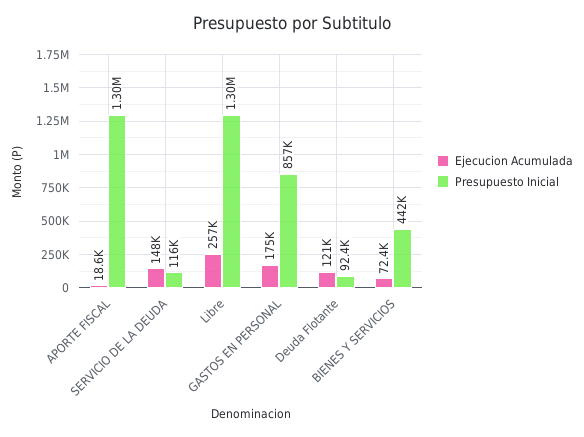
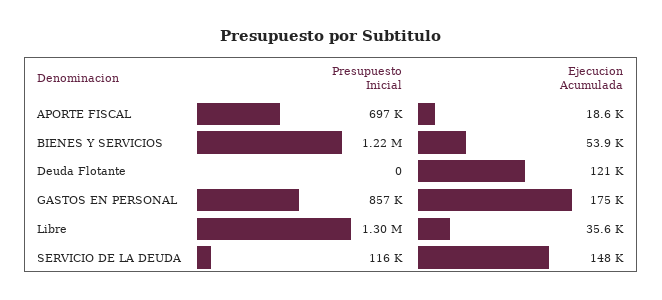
  {
    "Ejecucion Acumulada": {
      "APORTE FISCAL": 18600,
      "SERVICIO DE LA DEUDA": 148000,
-     "Libre": 257000,
+     "Libre": 35600,
      "GASTOS EN PERSONAL": 175000,
      "Deuda Flotante": 121000,
-     "BIENES Y SERVICIOS": 72400
+     "BIENES Y SERVICIOS": 53900
    },
    "Presupuesto Inicial": {
-     "APORTE FISCAL": 1300000,
+     "APORTE FISCAL": 697000,
      "SERVICIO DE LA DEUDA": 116000,
      "Libre": 1300000,
      "GASTOS EN PERSONAL": 857000,
-     "Deuda Flotante": 92400,
+     "Deuda Flotante": 0,
-     "BIENES Y SERVICIOS": 442000
+     "BIENES Y SERVICIOS": 1220000
    }
  }

